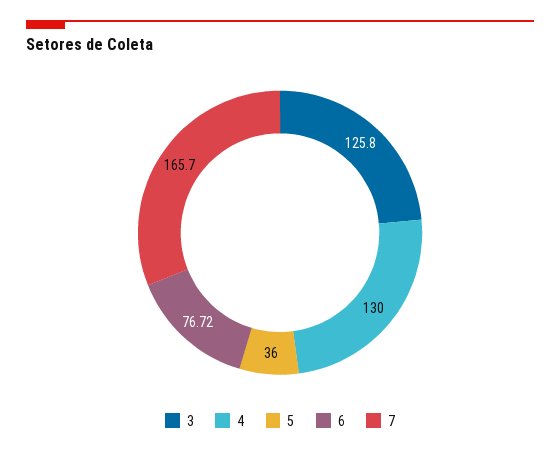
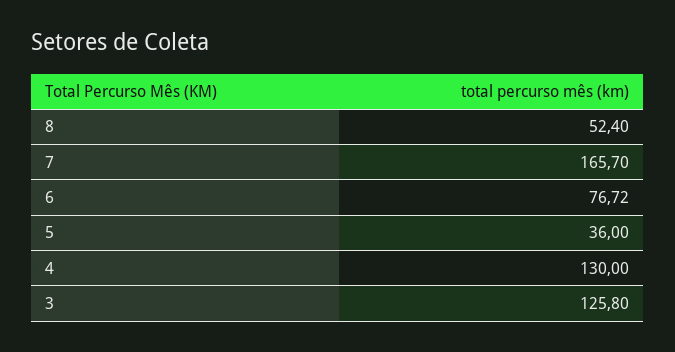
  {
    "3": 125.8,
    "4": 130,
    "5": 36,
    "6": 76.72,
-   "7": 165.7
+   "7": 165.7,
+   "8": 52.4
  }

